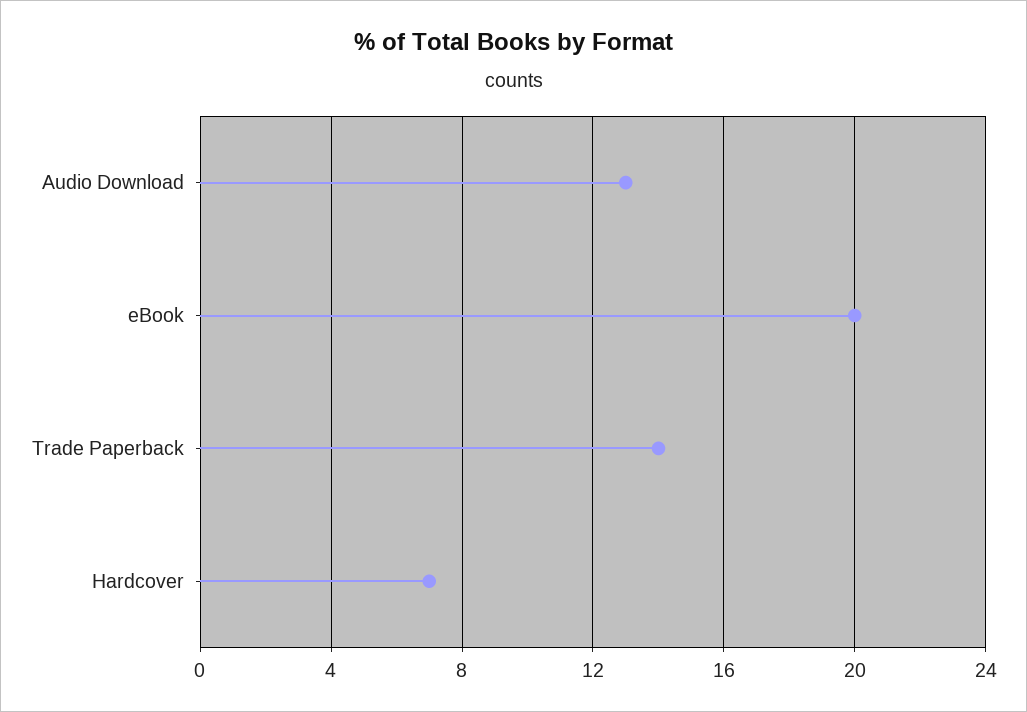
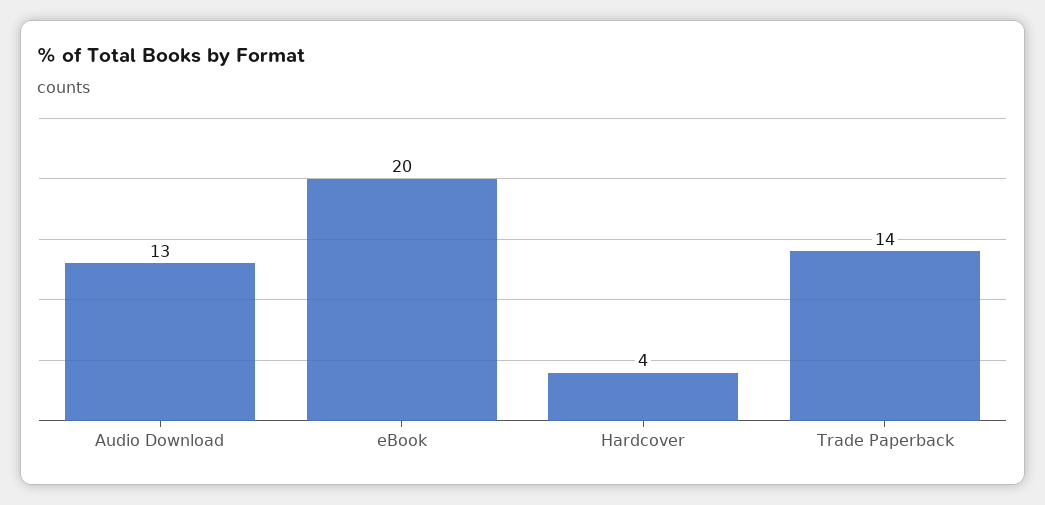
  {
    "Audio Download": 13,
    "eBook": 20,
    "Trade Paperback": 14,
-   "Hardcover": 7
+   "Hardcover": 4
  }

